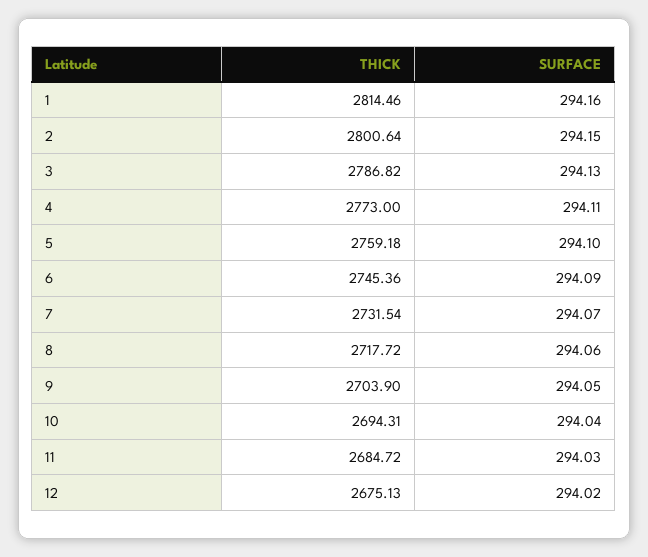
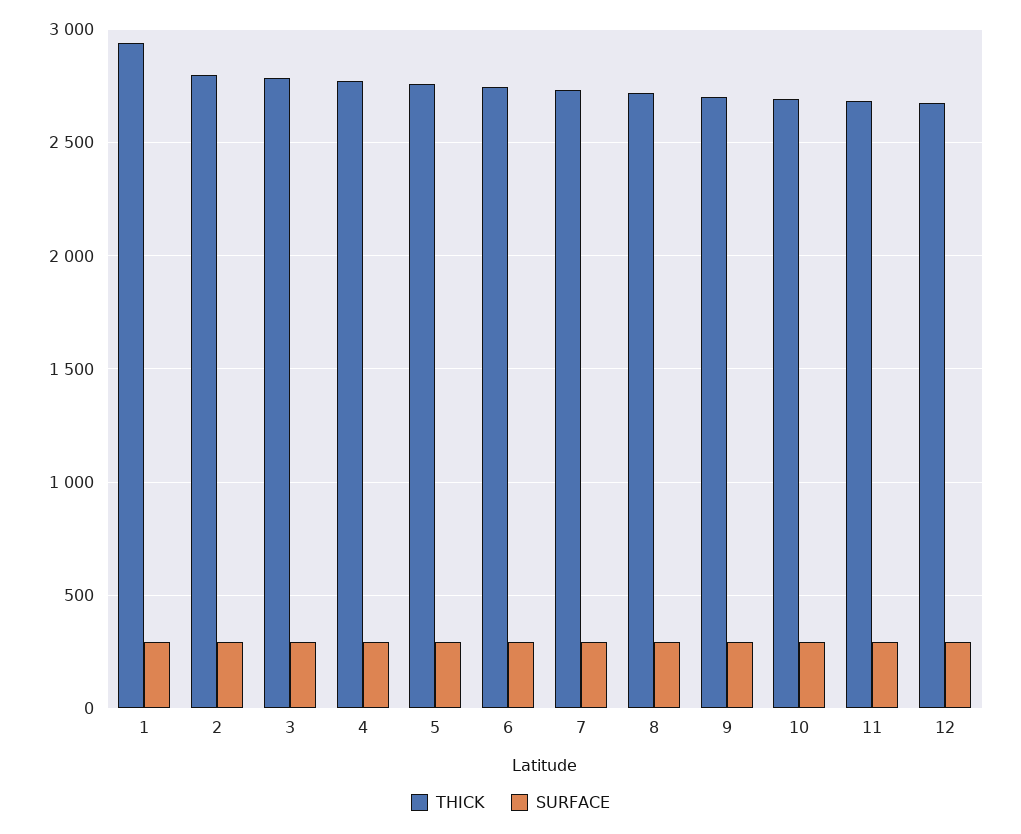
  {
    "THICK": {
-     "1": 2814.46,
+     "1": 2950,
      "2": 2800.64,
      "3": 2786.82,
      "4": 2773,
      "5": 2759.18,
      "6": 2745.36,
      "7": 2731.54,
      "8": 2717.72,
      "9": 2703.9,
      "10": 2694.31,
      "11": 2684.72,
      "12": 2675.13
    },
    "SURFACE": {
      "1": 294.16,
      "2": 294.15,
      "3": 294.13,
      "4": 294.11,
      "5": 294.1,
      "6": 294.09,
      "7": 294.07,
      "8": 294.06,
      "9": 294.05,
      "10": 294.04,
      "11": 294.03,
      "12": 294.02
    }
  }

